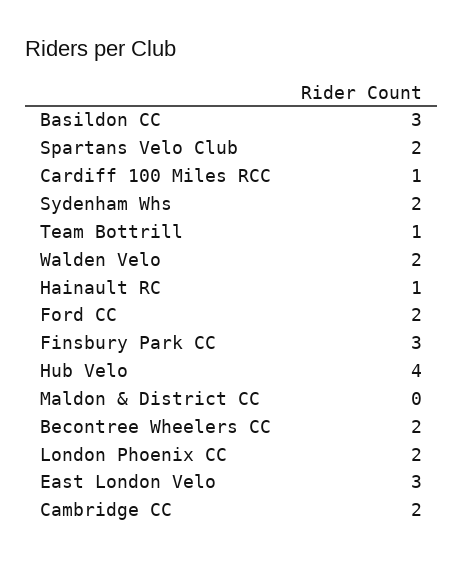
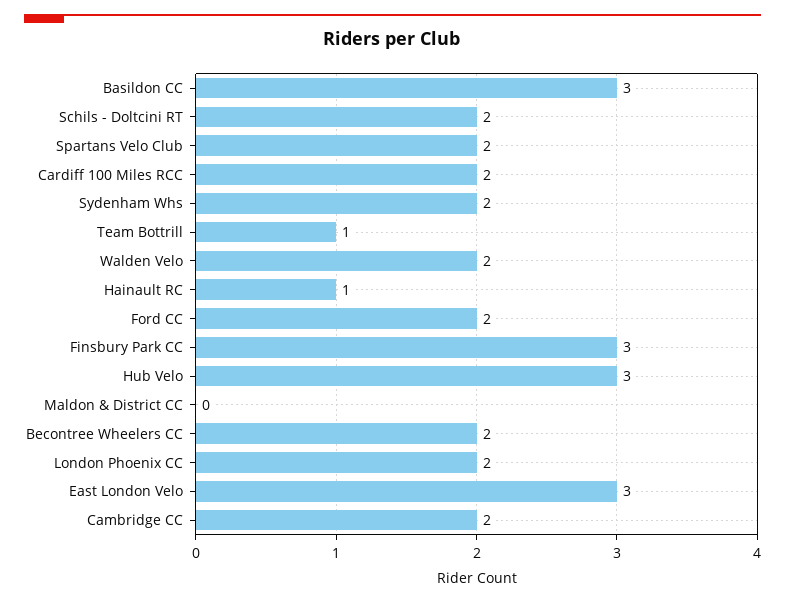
  {
    "Basildon CC": 3,
    "Spartans Velo Club": 2,
-   "Cardiff 100 Miles RCC": 1,
+   "Cardiff 100 Miles RCC": 2,
    "Sydenham Whs": 2,
    "Team Bottrill": 1,
    "Walden Velo": 2,
    "Hainault RC": 1,
    "Ford CC": 2,
    "Finsbury Park CC": 3,
-   "Hub Velo": 4,
+   "Hub Velo": 3,
    "Maldon & District CC": 0,
    "Becontree Wheelers CC": 2,
    "London Phoenix CC": 2,
    "East London Velo": 3,
-   "Cambridge CC": 2
+   "Cambridge CC": 2,
+   "Schils - Doltcini RT": 2
  }

